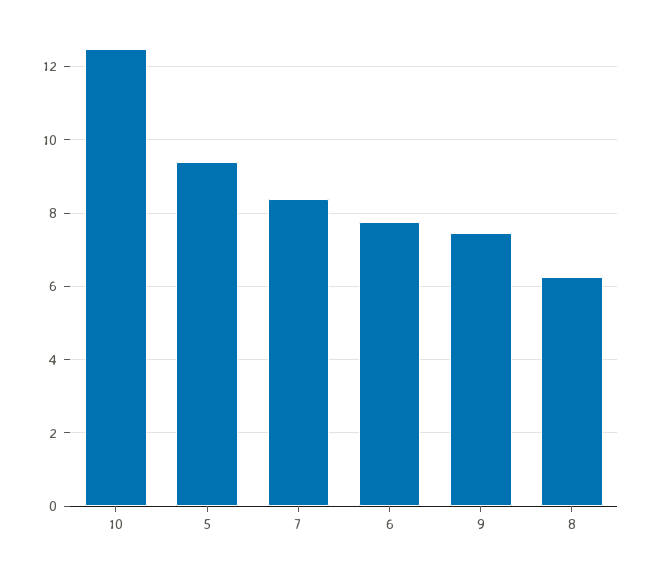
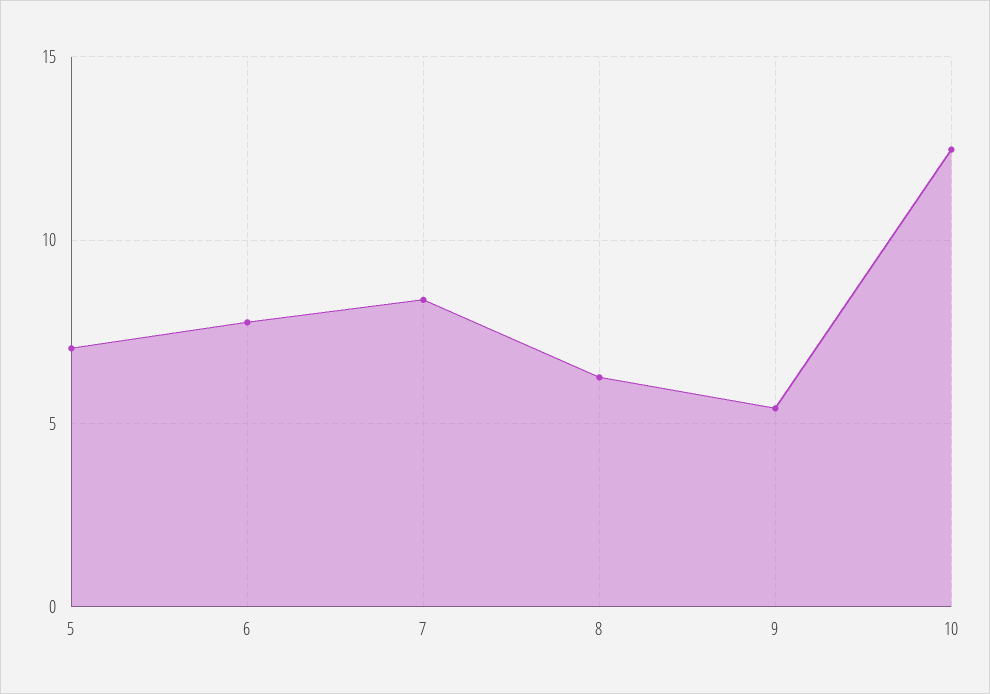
  {
    "10": 12.4,
-   "5": 9.4,
+   "5": 7,
    "7": 8.4,
    "6": 7.8,
-   "9": 7.4,
+   "9": 5.5,
    "8": 6.2
  }

